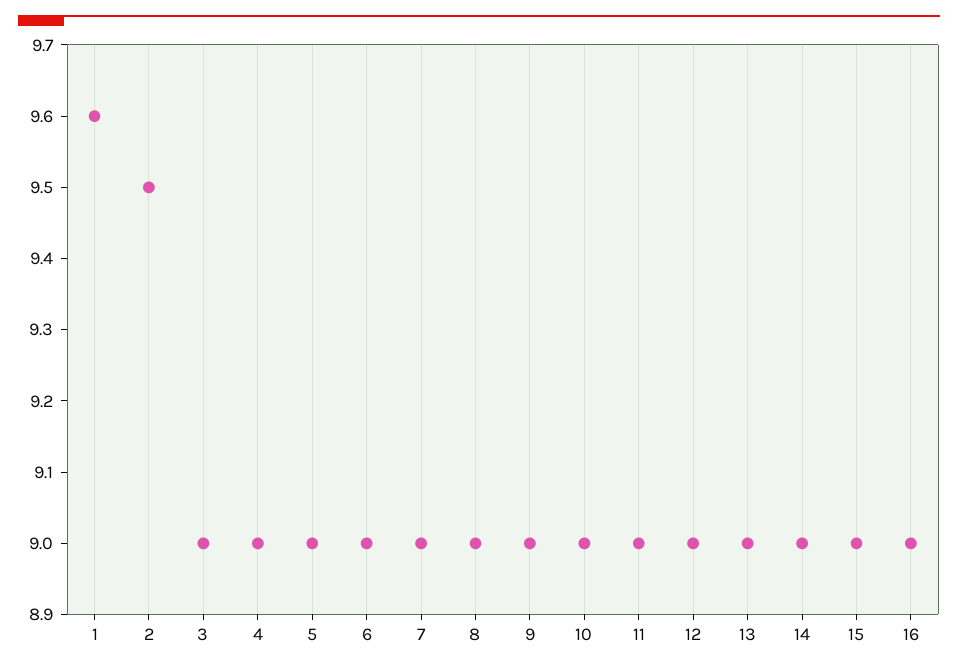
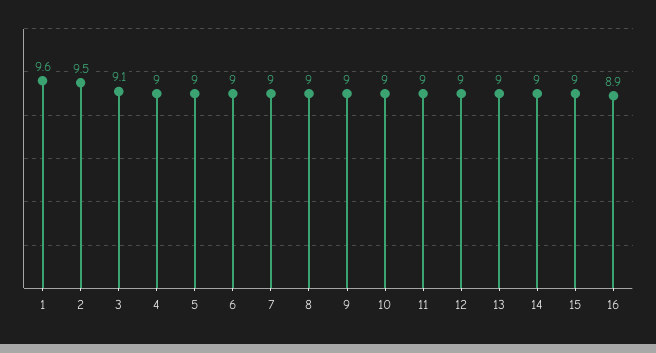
  {
    "1": 9.6,
    "2": 9.5,
-   "3": 9,
+   "3": 9.1,
    "4": 9,
    "5": 9,
    "6": 9,
    "7": 9,
    "8": 9,
    "9": 9,
    "10": 9,
    "11": 9,
    "12": 9,
    "13": 9,
    "14": 9,
    "15": 9,
-   "16": 9
+   "16": 8.9
  }

